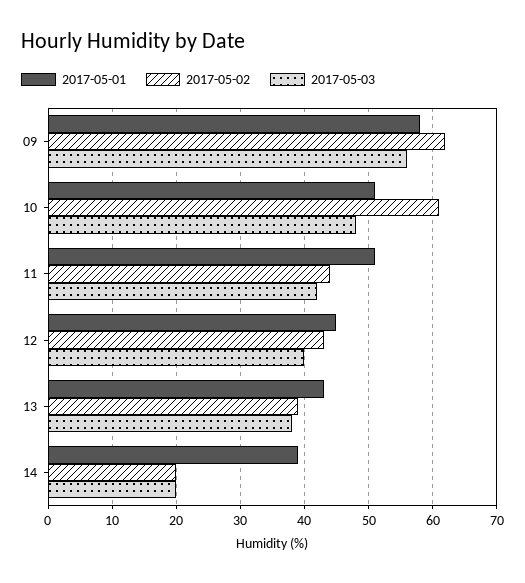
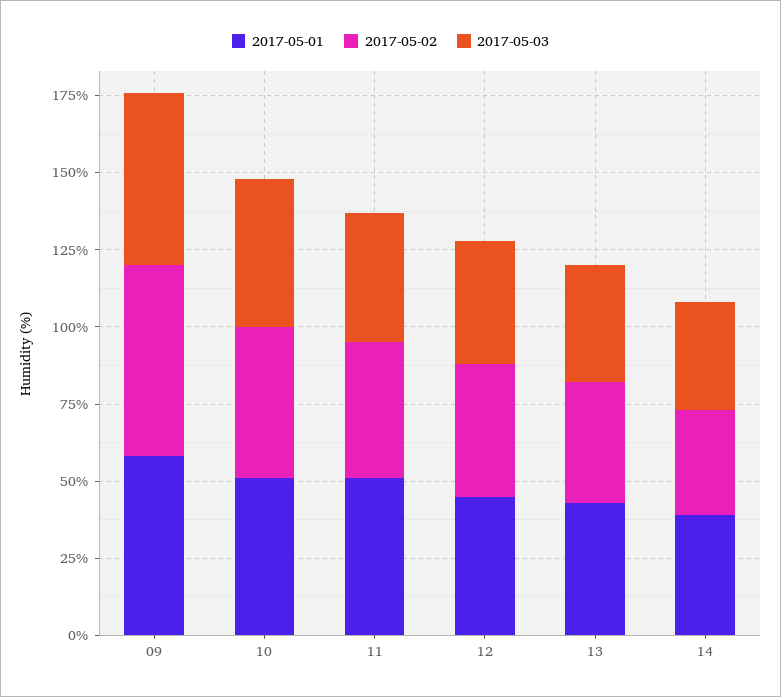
  {
    "2017-05-01": {
      "09": 58,
      "10": 51,
      "11": 51,
      "12": 45,
      "13": 43,
      "14": 39
    },
    "2017-05-02": {
      "09": 62,
-     "10": 61,
+     "10": 50,
      "11": 44,
      "12": 43,
      "13": 39,
-     "14": 20
+     "14": 35
    },
    "2017-05-03": {
      "09": 56,
      "10": 48,
      "11": 42,
      "12": 40,
      "13": 38,
-     "14": 20
+     "14": 35
    }
  }

